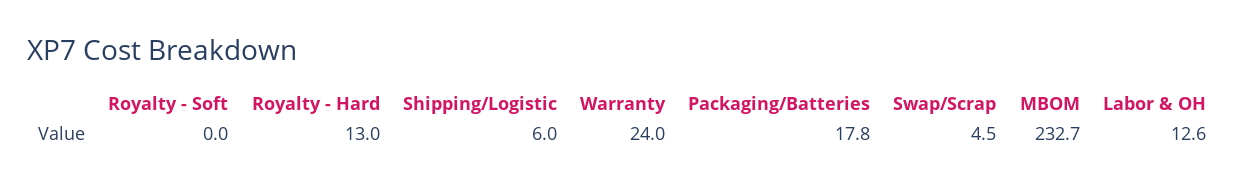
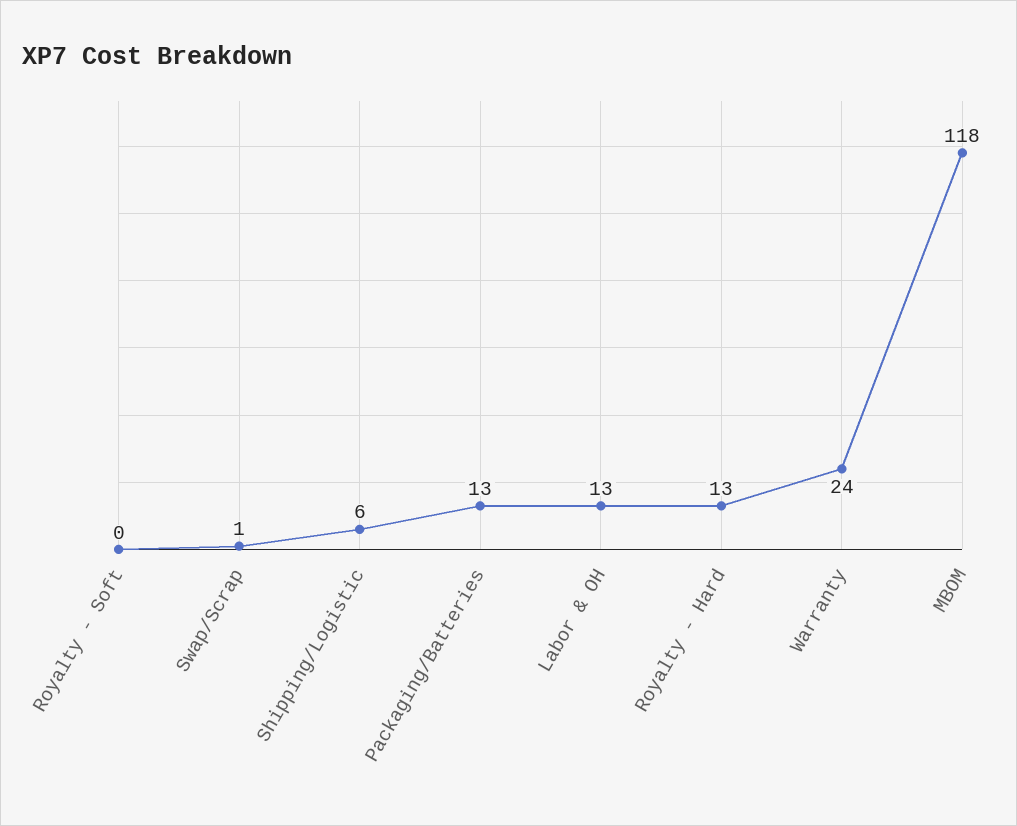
  {
    "Royalty - Soft": 0,
    "Royalty - Hard": 13,
    "Shipping/Logistic": 6,
    "Warranty": 24,
-   "Packaging/Batteries": 17.8,
+   "Packaging/Batteries": 13,
-   "Swap/Scrap": 4.5,
+   "Swap/Scrap": 1,
-   "MBOM": 232.7,
+   "MBOM": 118,
    "Labor & OH": 12.6
  }

